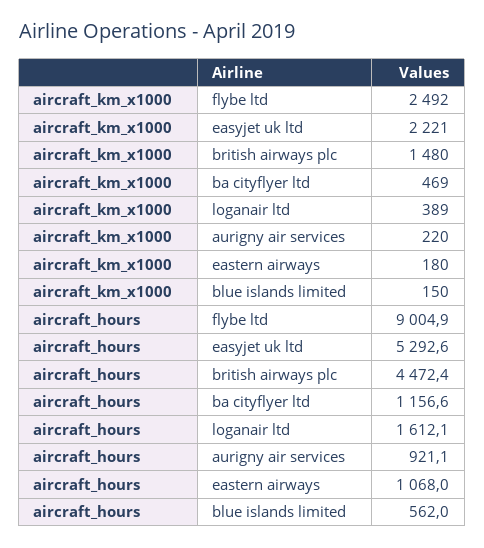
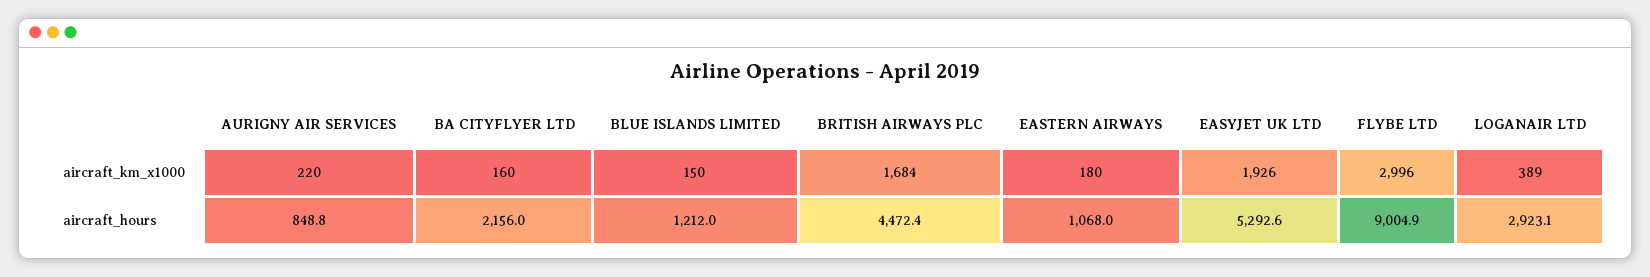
  {
    "aircraft_km_x1000": {
-     "flybe ltd": 2492,
+     "flybe ltd": 2996,
-     "easyjet uk ltd": 2221,
+     "easyjet uk ltd": 1926,
-     "british airways plc": 1480,
+     "british airways plc": 1684,
-     "ba cityflyer ltd": 469,
+     "ba cityflyer ltd": 160,
      "loganair ltd": 389,
      "aurigny air services": 220,
      "eastern airways": 180,
      "blue islands limited": 150
    },
    "aircraft_hours": {
      "flybe ltd": 9004.9,
      "easyjet uk ltd": 5292.6,
      "british airways plc": 4472.4,
-     "ba cityflyer ltd": 1156.6,
+     "ba cityflyer ltd": 2156,
-     "loganair ltd": 1612.1,
+     "loganair ltd": 2923.1,
-     "aurigny air services": 921.1,
+     "aurigny air services": 848.8,
      "eastern airways": 1068,
-     "blue islands limited": 562
+     "blue islands limited": 1212
    }
  }

